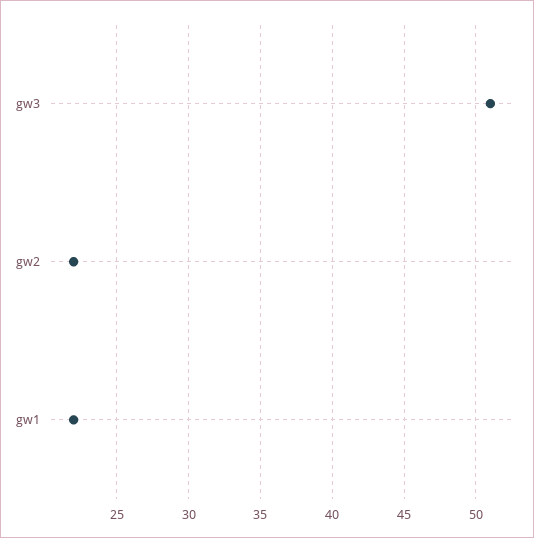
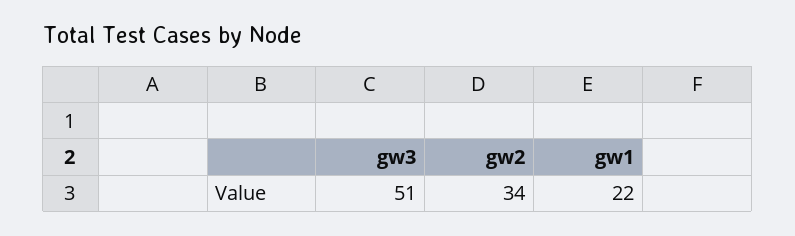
  {
    "gw3": 51,
-   "gw2": 22,
+   "gw2": 34,
    "gw1": 22
  }

